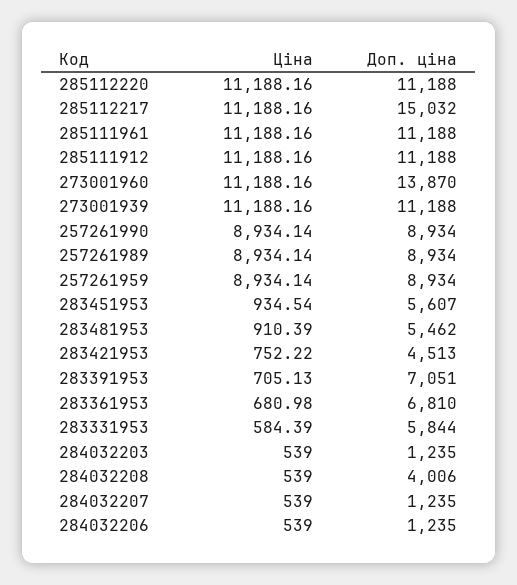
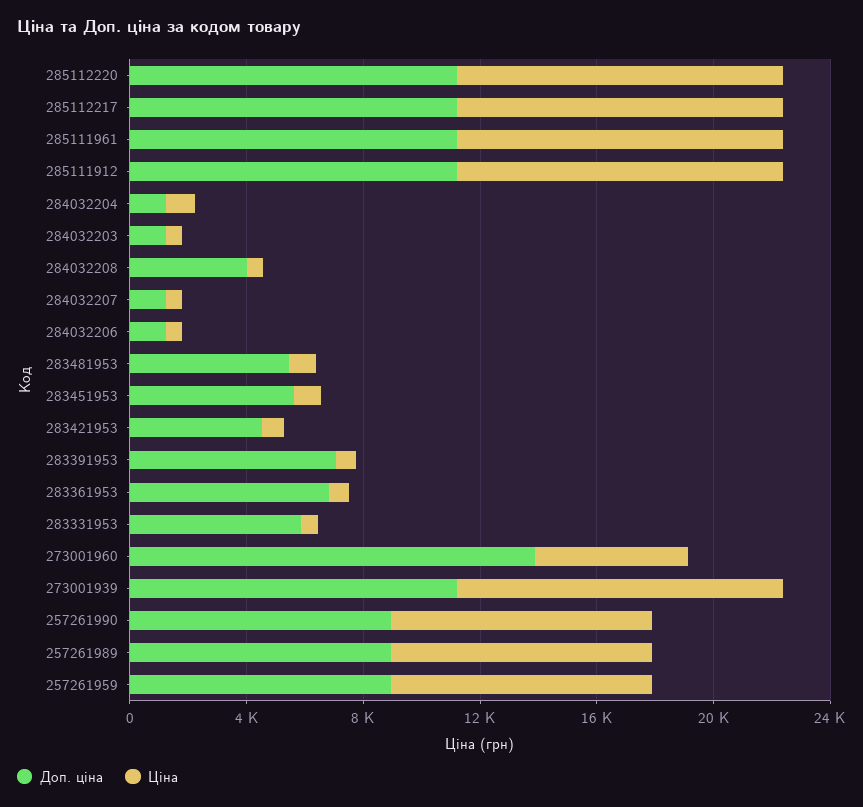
  {
    "Ціна": {
      "285112220": 11188.16,
      "285112217": 11188.16,
      "285111961": 11188.16,
      "285111912": 11188.16,
-     "273001960": 11188.16,
+     "273001960": 5000,
      "273001939": 11188.16,
      "257261990": 8934.14,
      "257261989": 8934.14,
      "257261959": 8934.14,
      "283451953": 934.54,
      "283481953": 910.39,
      "283421953": 752.22,
      "283391953": 705.13,
      "283361953": 680.98,
      "283331953": 584.39,
      "284032203": 539,
      "284032208": 539,
      "284032207": 539,
-     "284032206": 539
+     "284032206": 539,
+     "284032204": 1000
    },
    "Доп. ціна": {
      "285112220": 11188,
-     "285112217": 15032,
+     "285112217": 11000,
      "285111961": 11188,
      "285111912": 11188,
      "273001960": 13870,
      "273001939": 11188,
      "257261990": 8934,
      "257261989": 8934,
      "257261959": 8934,
      "283451953": 5607,
      "283481953": 5462,
      "283421953": 4513,
      "283391953": 7051,
      "283361953": 6810,
      "283331953": 5844,
      "284032203": 1235,
      "284032208": 4006,
      "284032207": 1235,
-     "284032206": 1235
+     "284032206": 1235,
+     "284032204": 1000
    }
  }

